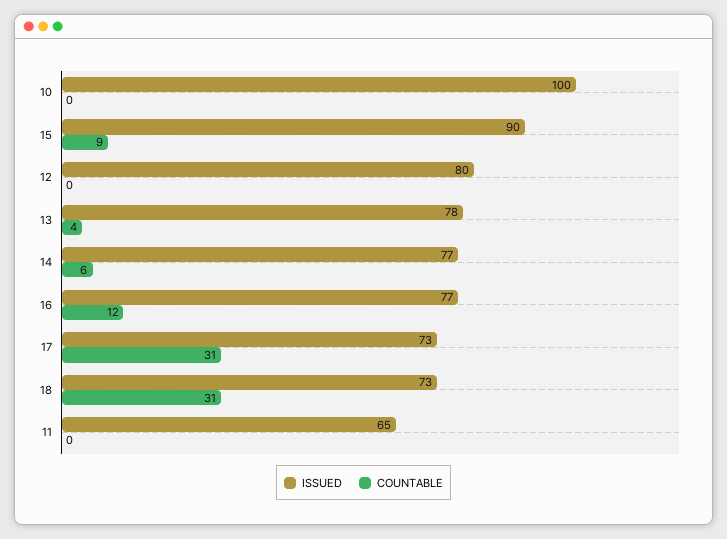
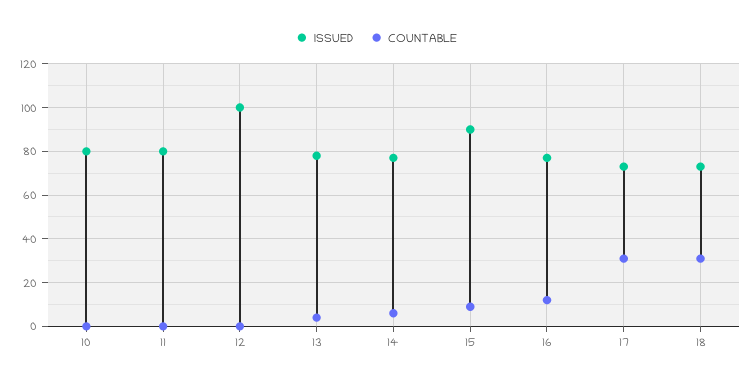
  {
    "ISSUED": {
-     "10": 100,
+     "10": 80,
      "15": 90,
-     "12": 80,
+     "12": 100,
      "13": 78,
      "14": 77,
      "16": 77,
      "17": 73,
      "18": 73,
-     "11": 65
+     "11": 80
    },
    "COUNTABLE": {
      "10": 0,
      "15": 9,
      "12": 0,
      "13": 4,
      "14": 6,
      "16": 12,
      "17": 31,
      "18": 31,
      "11": 0
    }
  }

